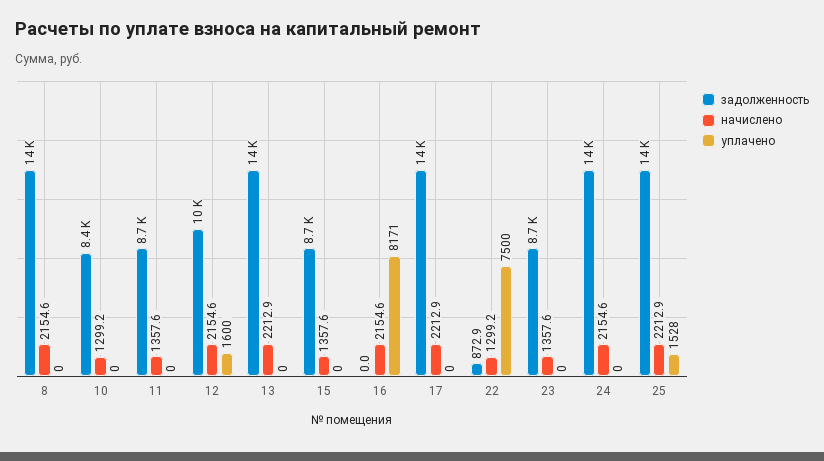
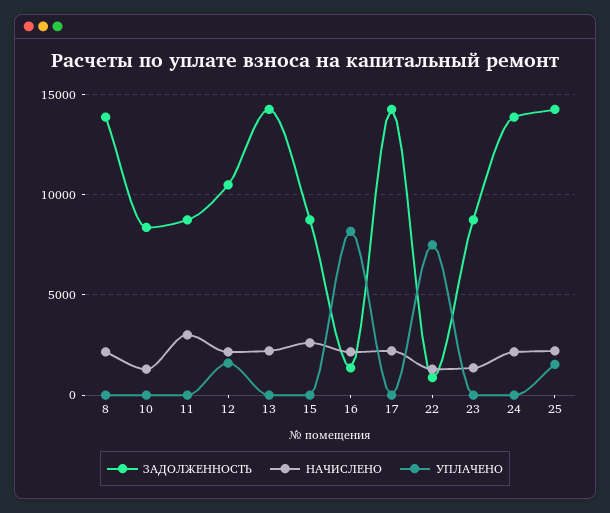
  {
    "задолженность": {
      "8": 14000,
      "10": 8400,
      "11": 8700,
      "12": 10000,
      "13": 14000,
      "15": 8700,
-     "16": 0,
+     "16": 1500,
      "17": 14000,
      "22": 872.9,
      "23": 8700,
      "24": 14000,
      "25": 14000
    },
    "начислено": {
      "8": 2154.6,
      "10": 1299.2,
-     "11": 1357.6,
+     "11": 3000,
      "12": 2154.6,
      "13": 2212.9,
-     "15": 1357.6,
+     "15": 2500,
      "16": 2154.6,
      "17": 2212.9,
      "22": 1299.2,
      "23": 1357.6,
      "24": 2154.6,
      "25": 2212.9
    },
    "уплачено": {
      "8": 0,
      "10": 0,
      "11": 0,
      "12": 1600,
      "13": 0,
      "15": 0,
      "16": 8171,
      "17": 0,
      "22": 7500,
      "23": 0,
      "24": 0,
      "25": 1528
    }
  }

